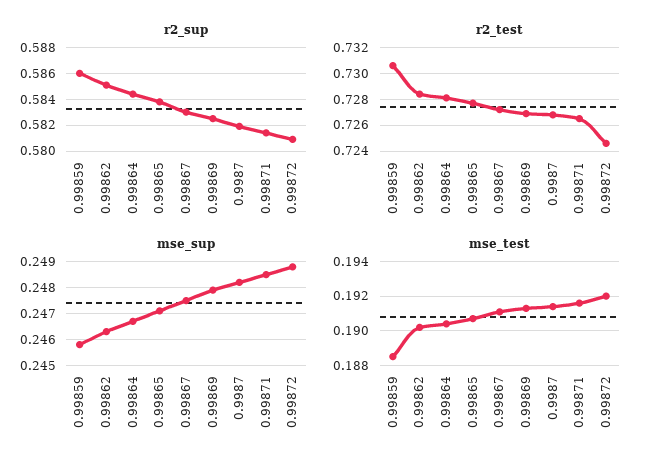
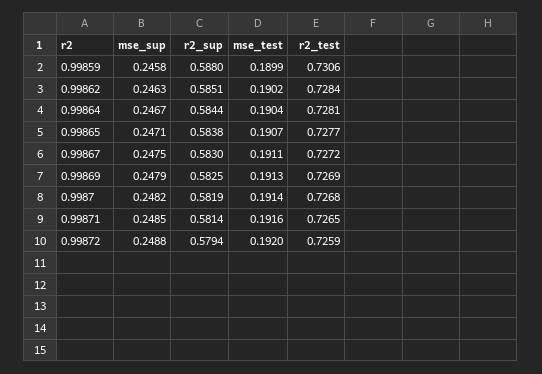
  {
    "r2_sup": {
-     "0.99859": 0.586,
+     "0.99859": 0.588,
      "0.99862": 0.5851,
      "0.99864": 0.5844,
      "0.99865": 0.5838,
      "0.99867": 0.583,
      "0.99869": 0.5825,
      "0.9987": 0.5819,
      "0.99871": 0.5814,
-     "0.99872": 0.581
+     "0.99872": 0.5794
    },
    "r2_test": {
      "0.99859": 0.7306,
      "0.99862": 0.7284,
      "0.99864": 0.7281,
      "0.99865": 0.7277,
      "0.99867": 0.7272,
      "0.99869": 0.7269,
      "0.9987": 0.7268,
      "0.99871": 0.7265,
-     "0.99872": 0.7245
+     "0.99872": 0.7259
    },
    "mse_sup": {
      "0.99859": 0.2458,
      "0.99862": 0.2463,
      "0.99864": 0.2467,
      "0.99865": 0.2471,
      "0.99867": 0.2475,
      "0.99869": 0.2479,
      "0.9987": 0.2482,
      "0.99871": 0.2485,
      "0.99872": 0.2488
    },
    "mse_test": {
-     "0.99859": 0.1885,
+     "0.99859": 0.1899,
      "0.99862": 0.1902,
      "0.99864": 0.1904,
      "0.99865": 0.1907,
      "0.99867": 0.1911,
      "0.99869": 0.1913,
      "0.9987": 0.1914,
      "0.99871": 0.1916,
      "0.99872": 0.192
    }
  }

